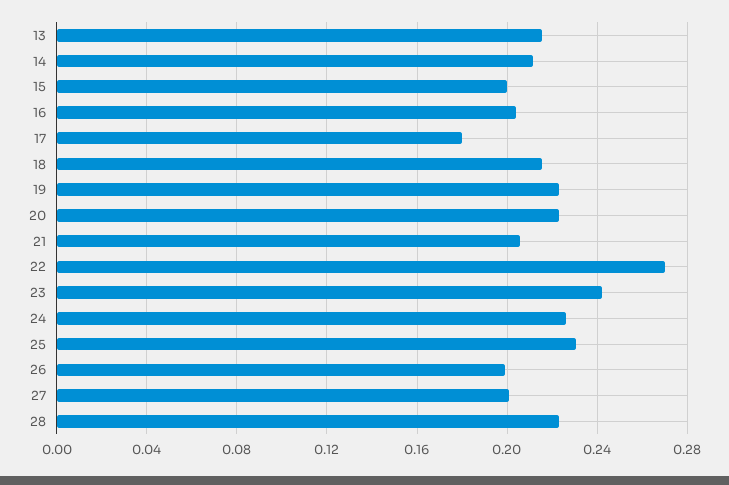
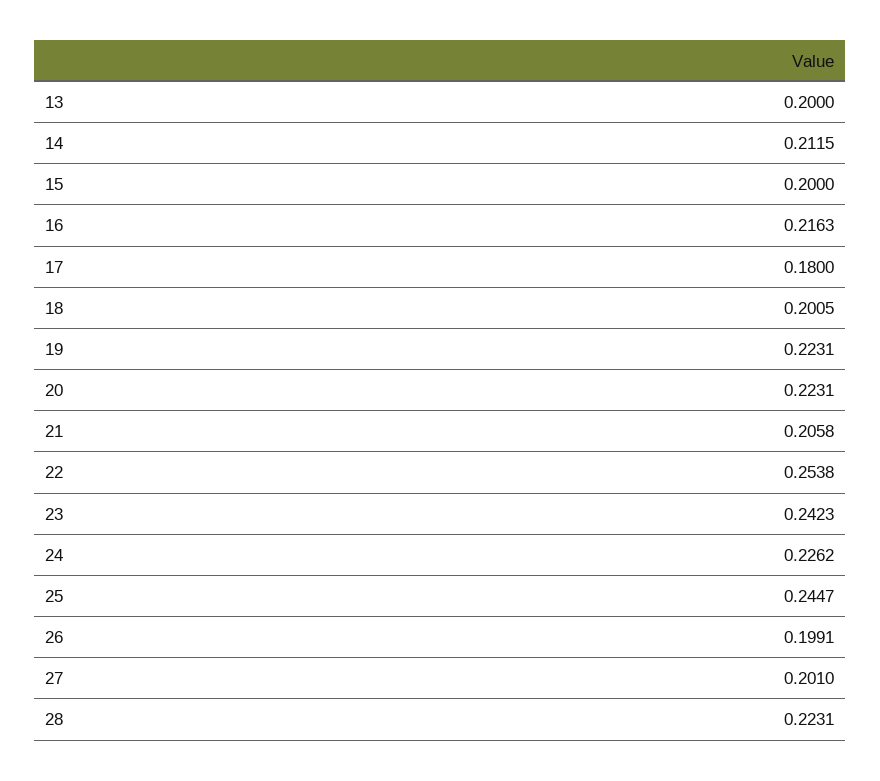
  {
-   "13": 0.215,
+   "13": 0.2,
    "14": 0.2115,
    "15": 0.2,
-   "16": 0.205,
+   "16": 0.2163,
    "17": 0.18,
-   "18": 0.215,
+   "18": 0.2005,
    "19": 0.2231,
    "20": 0.2231,
    "21": 0.2058,
-   "22": 0.27,
+   "22": 0.2538,
    "23": 0.2423,
    "24": 0.2262,
-   "25": 0.23,
+   "25": 0.2447,
    "26": 0.1991,
    "27": 0.201,
    "28": 0.2231
  }

